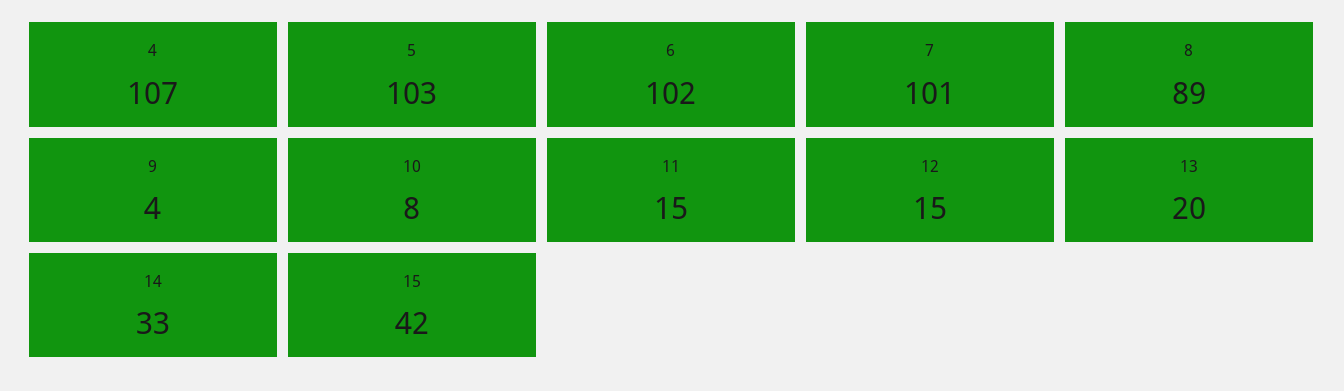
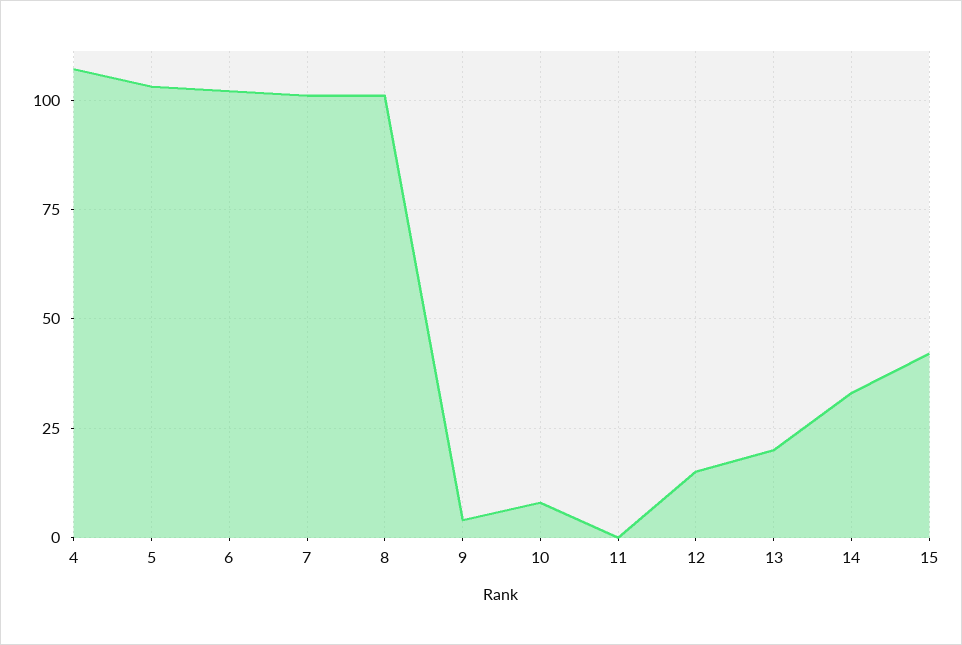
  {
    "4": 107,
    "5": 103,
    "6": 102,
    "7": 101,
-   "8": 89,
+   "8": 100,
    "9": 4,
    "10": 8,
-   "11": 15,
+   "11": 0,
    "12": 15,
    "13": 20,
    "14": 33,
    "15": 42
  }

